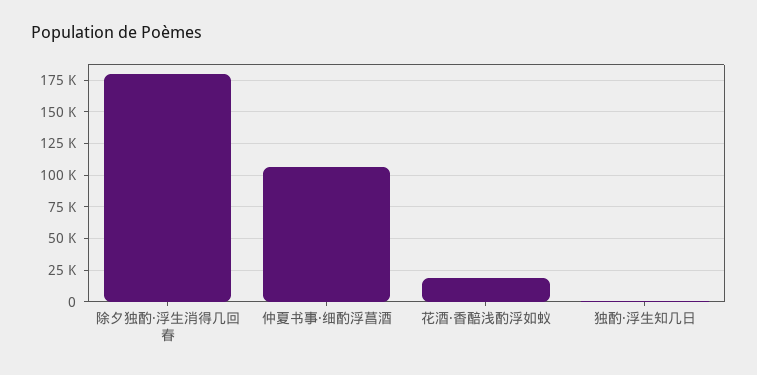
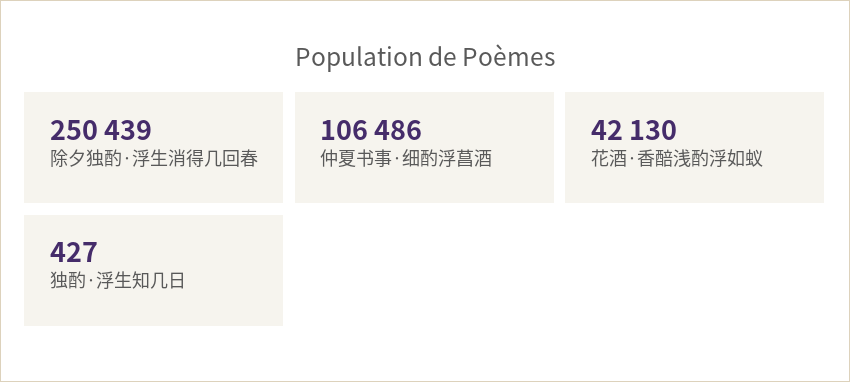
  {
-   "除夕独酌·浮生消得几回春": 180000,
+   "除夕独酌·浮生消得几回春": 250439,
    "仲夏书事·细酌浮菖酒": 106486,
-   "花酒·香醅浅酌浮如蚁": 20000,
+   "花酒·香醅浅酌浮如蚁": 42130,
    "独酌·浮生知几日": 427
  }

